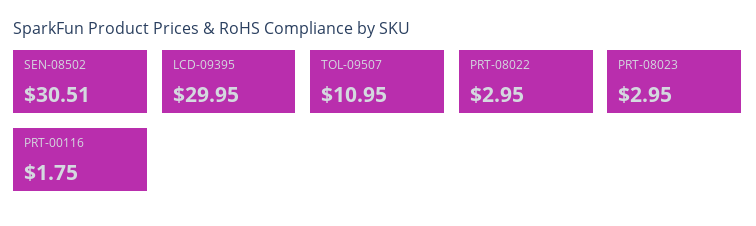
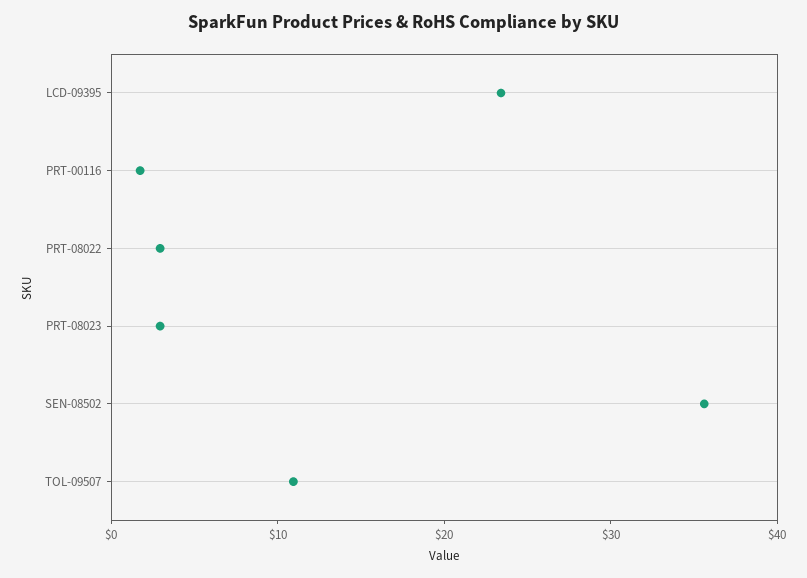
  {
-   "SEN-08502": 30.51,
+   "SEN-08502": 36,
-   "LCD-09395": 29.95,
+   "LCD-09395": 24,
    "TOL-09507": 10.95,
    "PRT-08022": 2.95,
    "PRT-08023": 2.95,
    "PRT-00116": 1.75
  }

